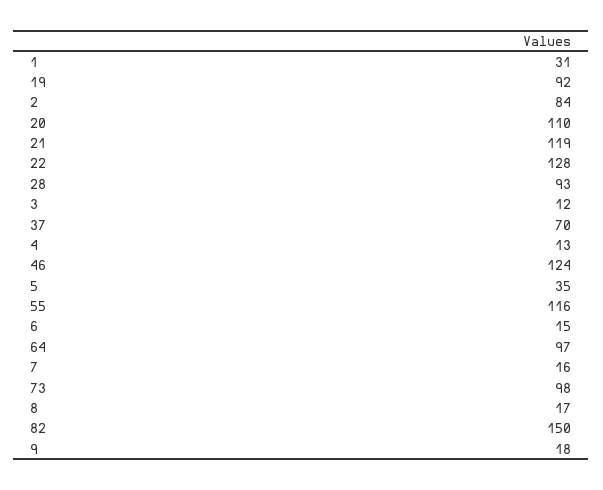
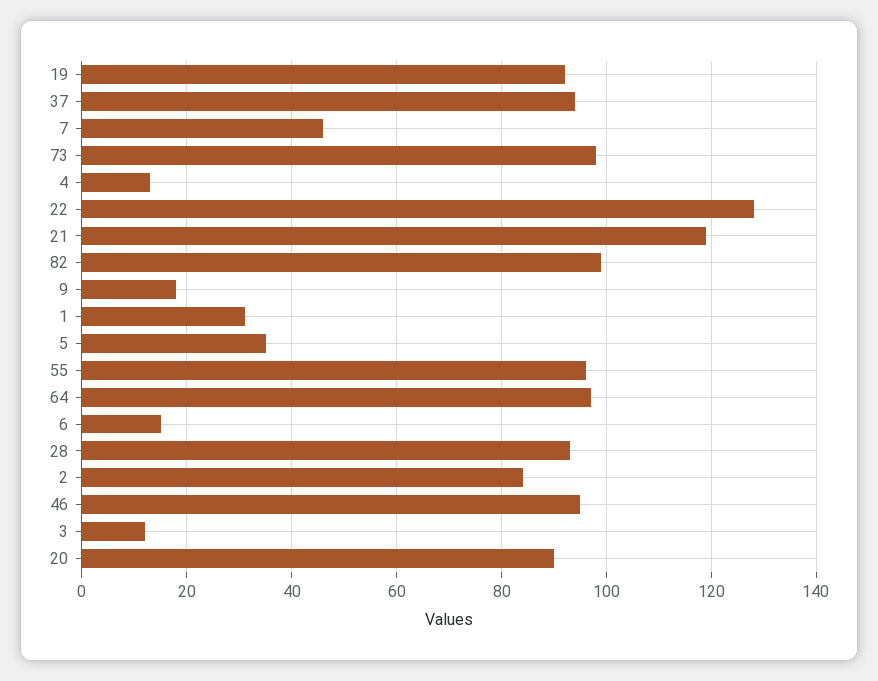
  {
    "1": 31,
    "19": 92,
    "2": 84,
-   "20": 110,
+   "20": 90,
    "21": 119,
    "22": 128,
    "28": 93,
    "3": 12,
-   "37": 70,
+   "37": 95,
    "4": 13,
-   "46": 124,
+   "46": 95,
    "5": 35,
-   "55": 116,
+   "55": 95,
    "6": 15,
    "64": 97,
-   "7": 16,
+   "7": 45,
    "73": 98,
-   "8": 17,
-   "82": 150,
+   "82": 100,
    "9": 18
  }

